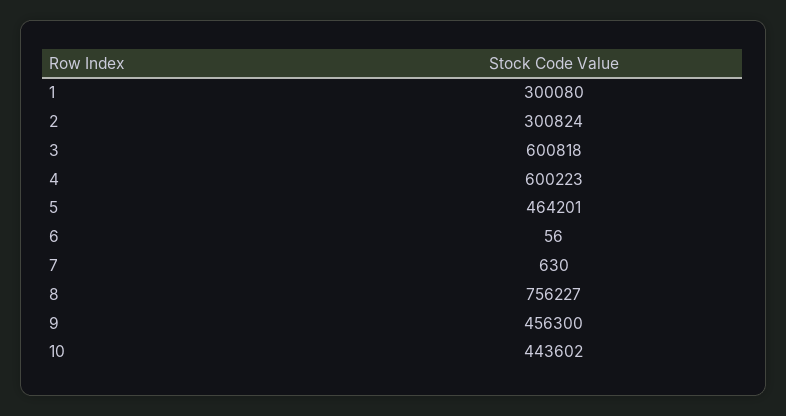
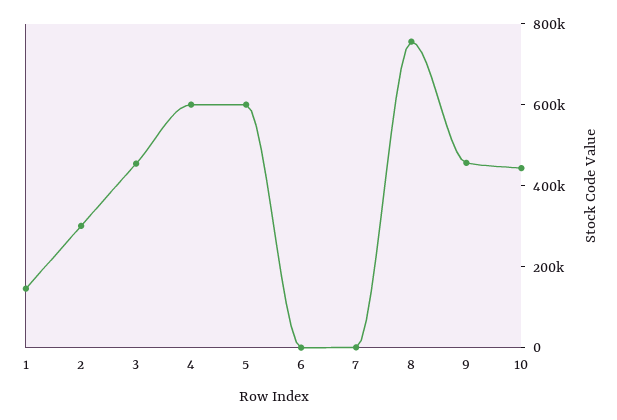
  {
-   "1": 300080,
+   "1": 150000,
    "2": 300824,
-   "3": 600818,
+   "3": 450000,
    "4": 600223,
-   "5": 464201,
+   "5": 600000,
    "6": 56,
    "7": 630,
    "8": 756227,
    "9": 456300,
    "10": 443602
  }

